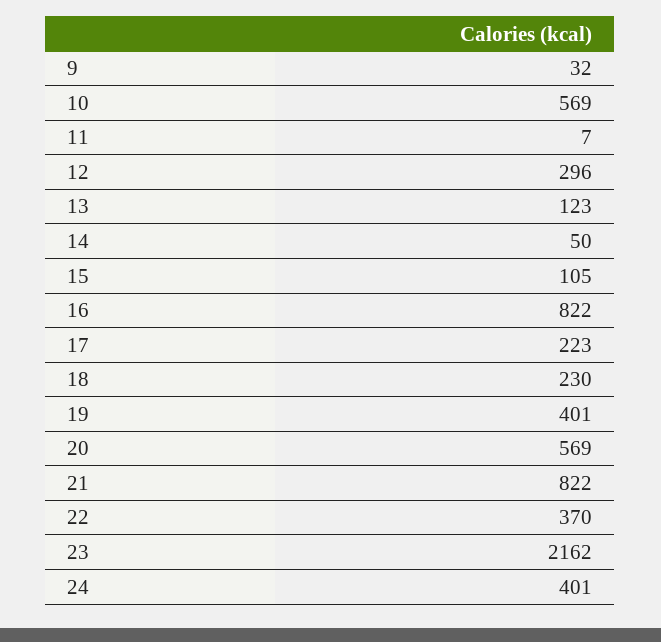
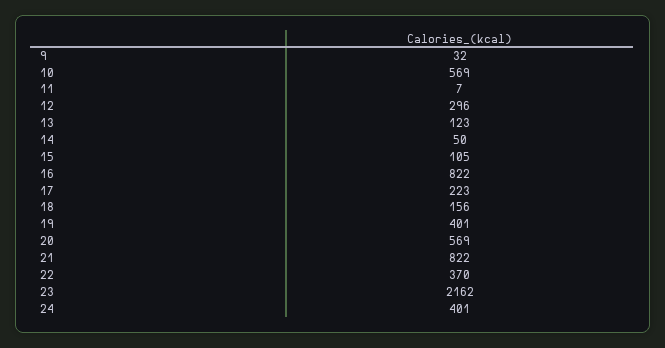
  {
    "9": 32,
    "10": 569,
    "11": 7,
    "12": 296,
    "13": 123,
    "14": 50,
    "15": 105,
    "16": 822,
    "17": 223,
-   "18": 230,
+   "18": 156,
    "19": 401,
    "20": 569,
    "21": 822,
    "22": 370,
    "23": 2162,
    "24": 401
  }

